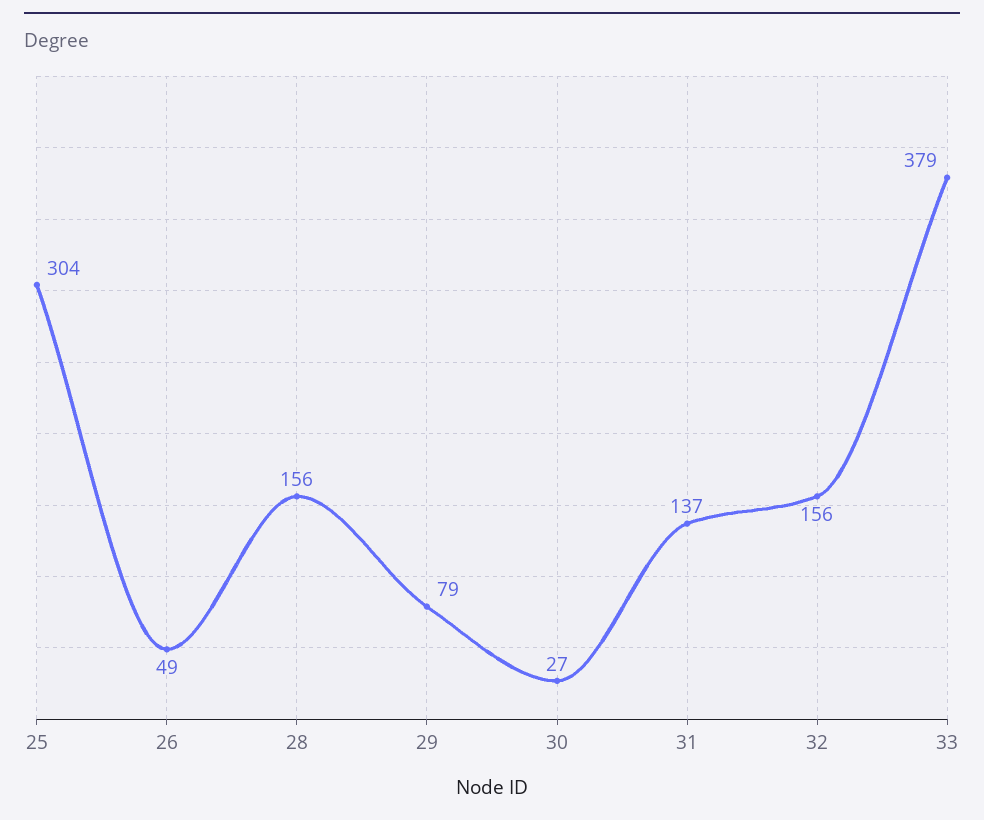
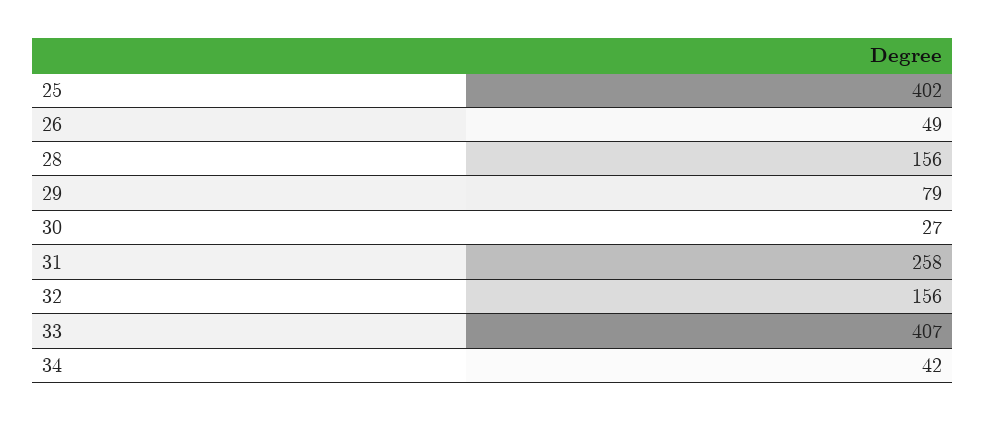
  {
-   "25": 304,
+   "25": 402,
    "26": 49,
    "28": 156,
    "29": 79,
    "30": 27,
-   "31": 137,
+   "31": 258,
    "32": 156,
-   "33": 379
+   "33": 407,
+   "34": 42
  }

